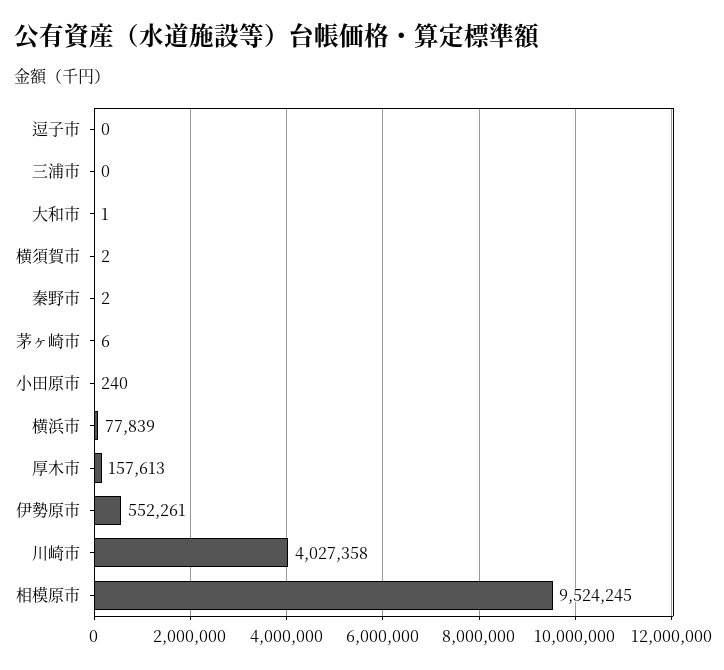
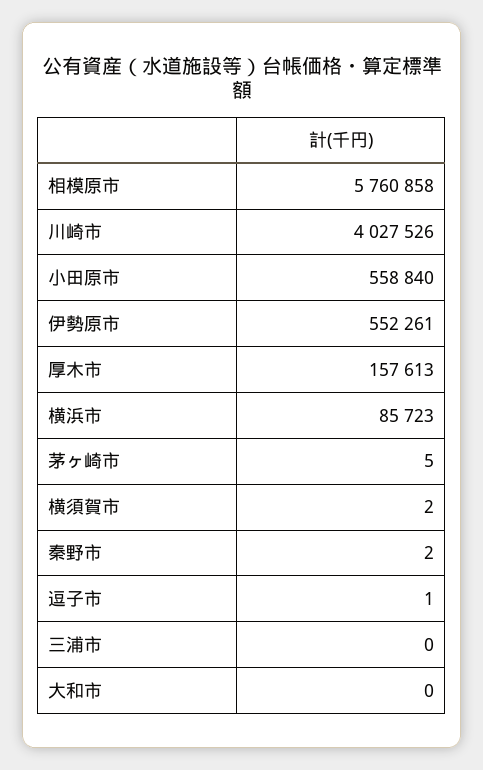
  {
-   "逗子市": 0,
+   "逗子市": 1,
    "三浦市": 0,
-   "大和市": 1,
+   "大和市": 0,
    "横須賀市": 2,
    "秦野市": 2,
-   "茅ヶ崎市": 6,
+   "茅ヶ崎市": 5,
-   "小田原市": 240,
+   "小田原市": 558840,
-   "横浜市": 77839,
+   "横浜市": 85723,
    "厚木市": 157613,
    "伊勢原市": 552261,
-   "川崎市": 4027358,
+   "川崎市": 4027526,
-   "相模原市": 9524245
+   "相模原市": 5760858
  }

